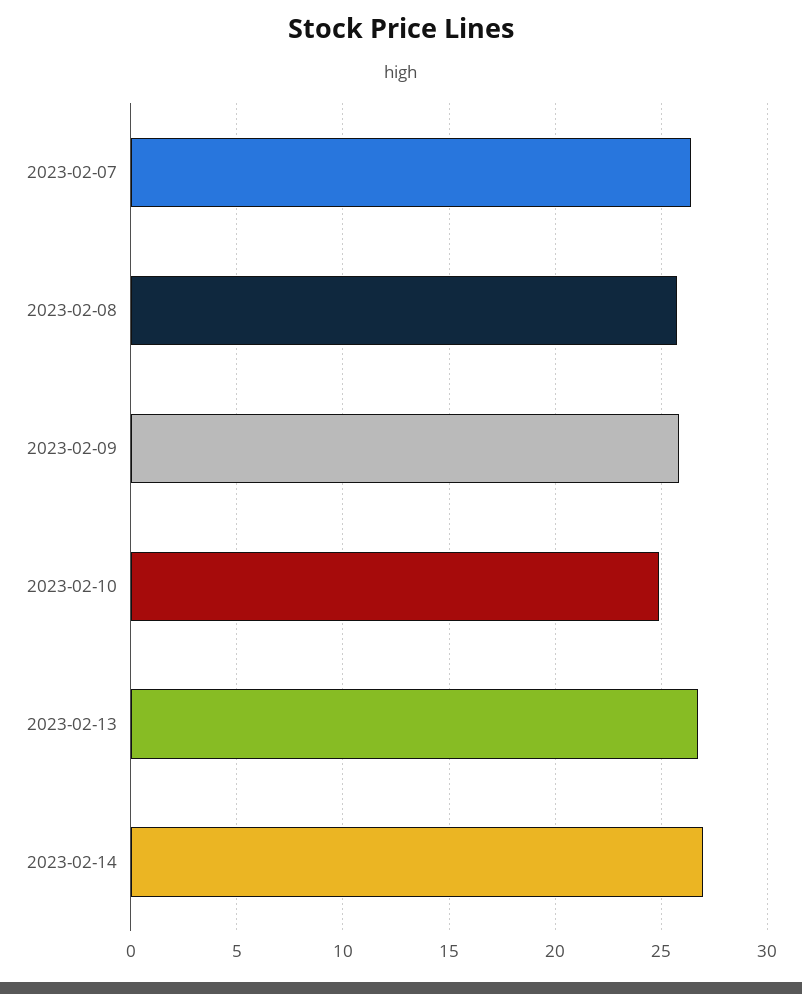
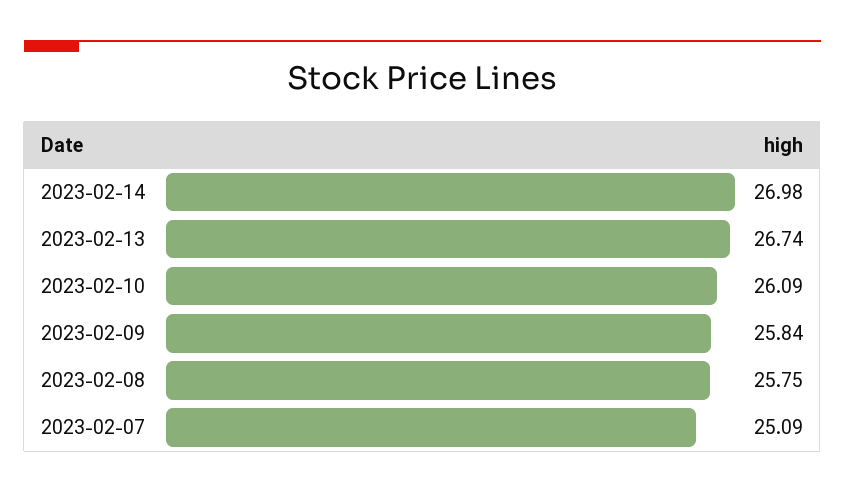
  {
-   "2023-02-07": 26.5,
+   "2023-02-07": 25.09,
    "2023-02-08": 25.75,
    "2023-02-09": 25.84,
-   "2023-02-10": 25,
+   "2023-02-10": 26.09,
    "2023-02-13": 26.74,
    "2023-02-14": 26.98
  }

